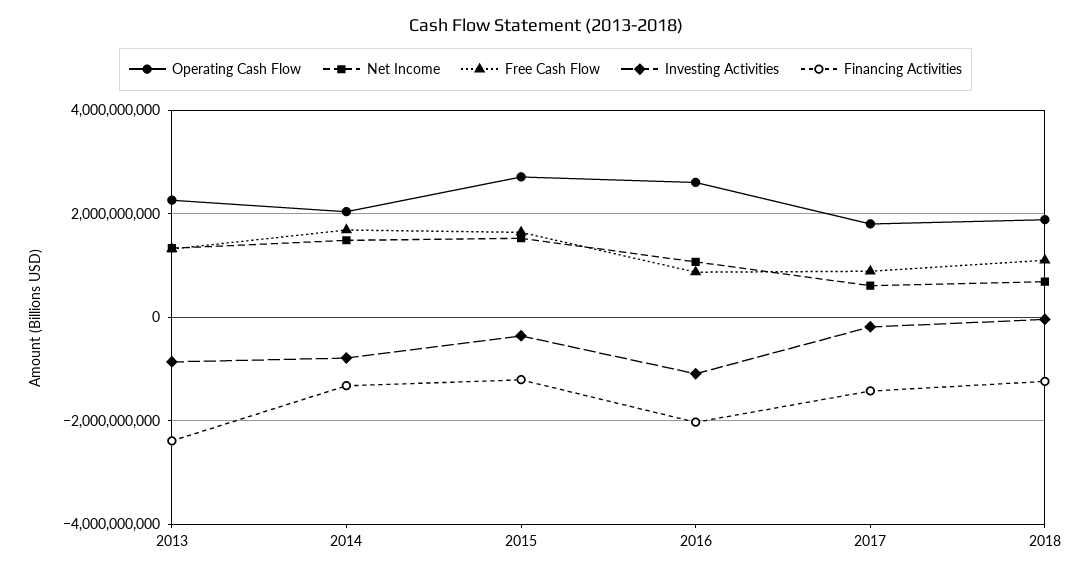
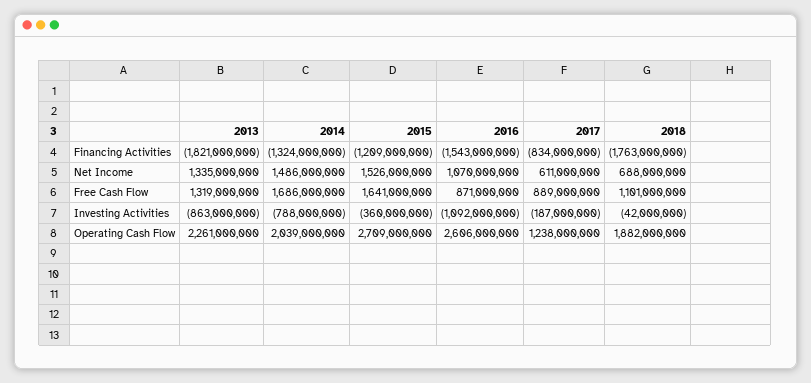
  {
    "Operating Cash Flow": {
      "2013": 2261000000,
      "2014": 2039000000,
      "2015": 2709000000,
      "2016": 2606000000,
-     "2017": 1800000000,
+     "2017": 1238000000,
      "2018": 1882000000
    },
    "Net Income": {
      "2013": 1335000000,
      "2014": 1486000000,
      "2015": 1526000000,
      "2016": 1070000000,
      "2017": 611000000,
      "2018": 688000000
    },
    "Free Cash Flow": {
      "2013": 1319000000,
      "2014": 1686000000,
      "2015": 1641000000,
      "2016": 871000000,
      "2017": 889000000,
      "2018": 1101000000
    },
    "Investing Activities": {
      "2013": -863000000,
      "2014": -788000000,
      "2015": -360000000,
      "2016": -1092000000,
      "2017": -187000000,
      "2018": -42000000
    },
    "Financing Activities": {
-     "2013": -2400000000,
+     "2013": -1821000000,
      "2014": -1324000000,
      "2015": -1209000000,
-     "2016": -2000000000,
+     "2016": -1543000000,
-     "2017": -1400000000,
+     "2017": -834000000,
-     "2018": -1200000000
+     "2018": -1763000000
    }
  }

